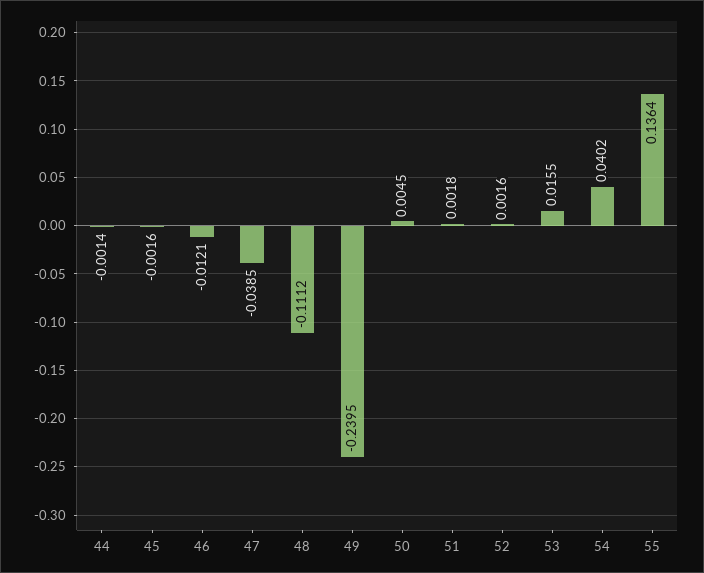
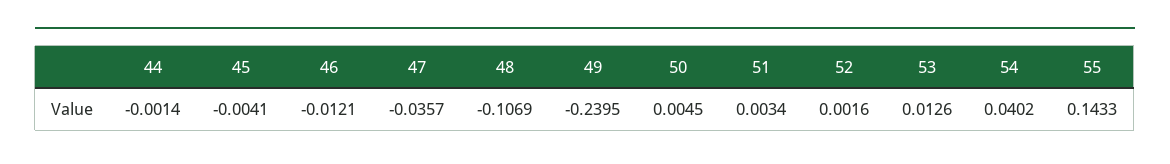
  {
    "44": -0.0014,
-   "45": -0.0016,
+   "45": -0.0041,
    "46": -0.0121,
-   "47": -0.0385,
+   "47": -0.0357,
-   "48": -0.1112,
+   "48": -0.1069,
    "49": -0.2395,
    "50": 0.0045,
-   "51": 0.0018,
+   "51": 0.0034,
    "52": 0.0016,
-   "53": 0.0155,
+   "53": 0.0126,
    "54": 0.0402,
-   "55": 0.1364
+   "55": 0.1433
  }

